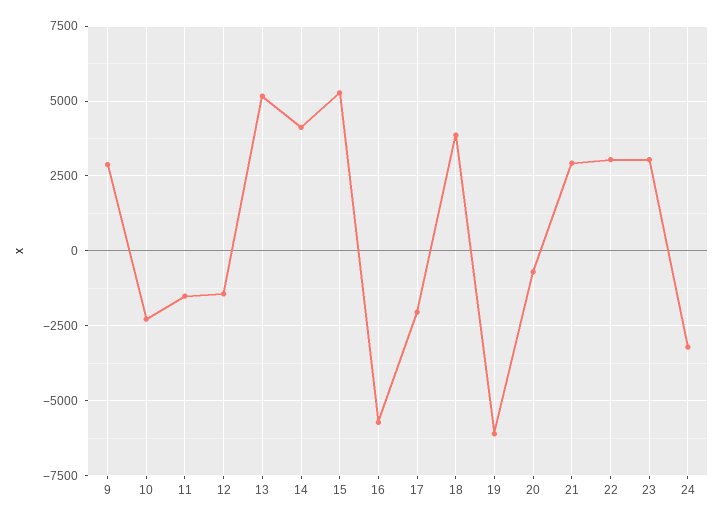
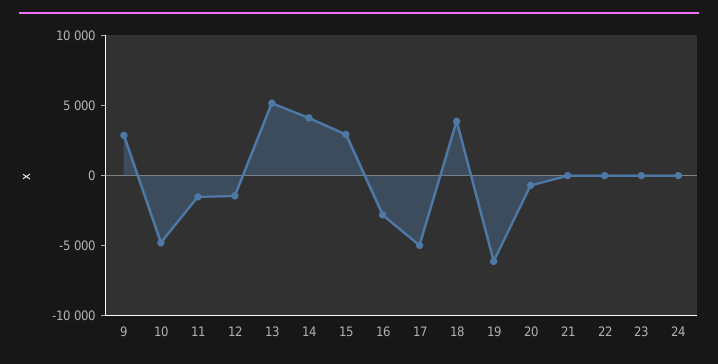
  {
    "9": 3000,
-   "10": -2250,
+   "10": -5000,
    "11": -1500,
    "12": -1500,
    "13": 5250,
    "14": 4250,
-   "15": 5250,
+   "15": 3000,
-   "16": -5750,
+   "16": -3000,
-   "17": -2000,
+   "17": -5000,
    "18": 3750,
    "19": -6000,
    "20": -750,
-   "21": 3000,
+   "21": 0,
-   "22": 3000,
+   "22": 0,
-   "23": 3000,
+   "23": 0,
-   "24": -3250
+   "24": 0
  }

